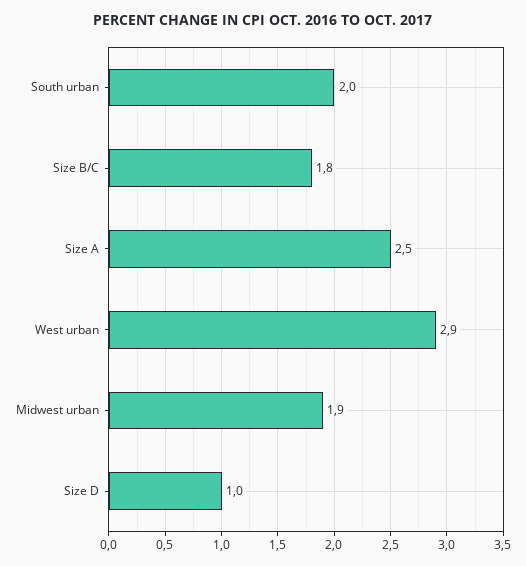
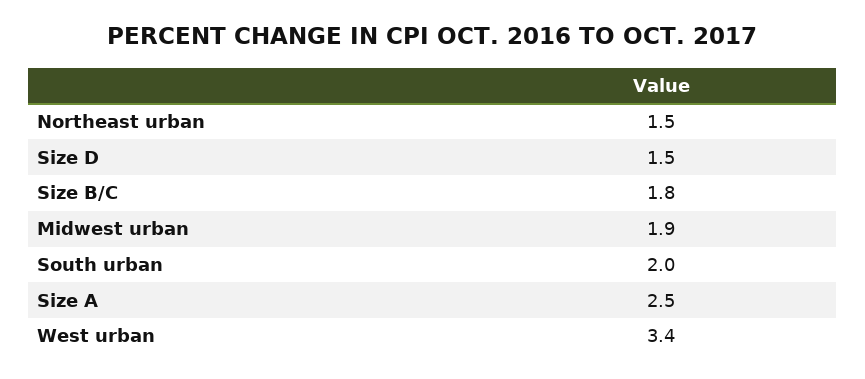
  {
    "South urban": 2,
    "Size B/C": 1.8,
    "Size A": 2.5,
-   "West urban": 2.9,
+   "West urban": 3.4,
    "Midwest urban": 1.9,
-   "Size D": 1
+   "Size D": 1.5,
+   "Northeast urban": 1.5
  }

